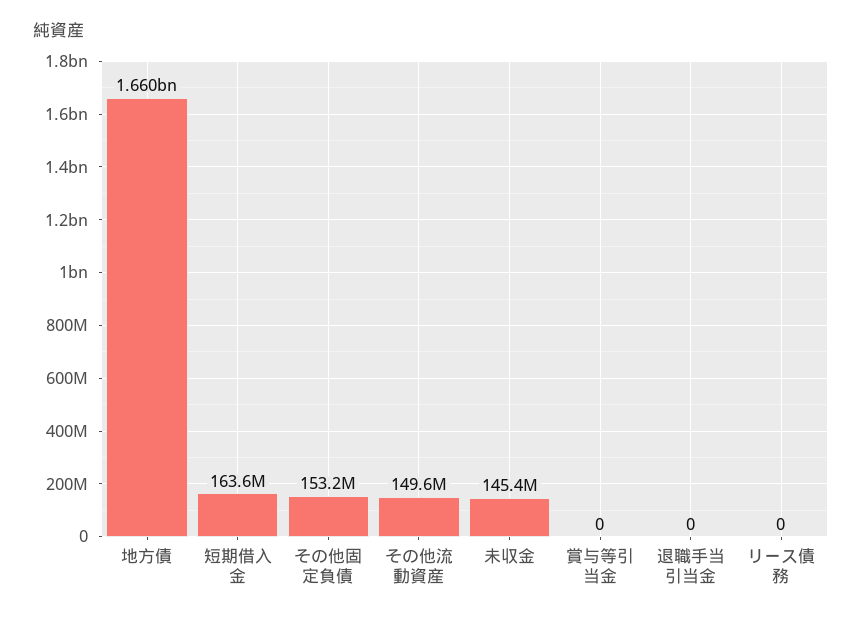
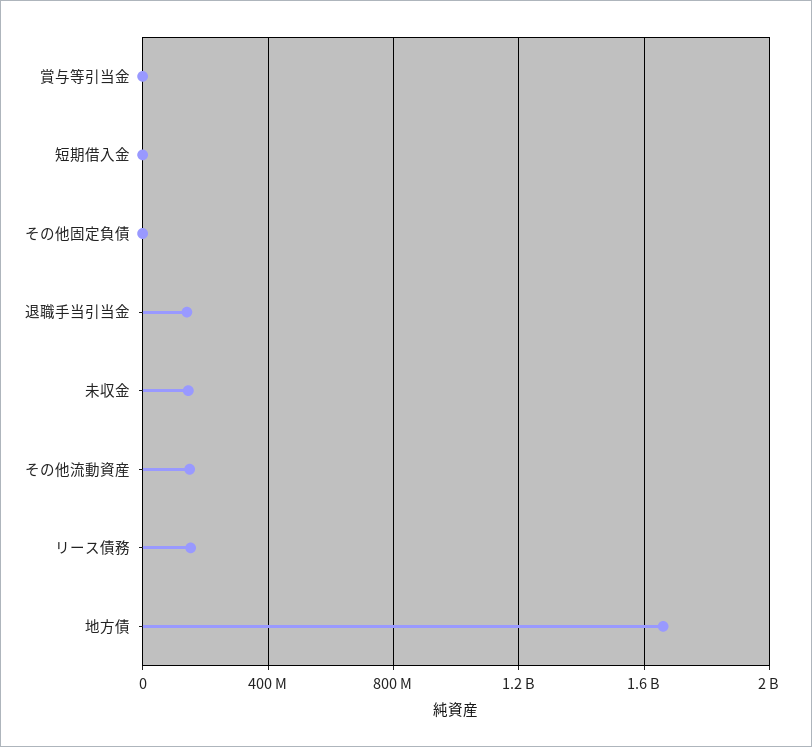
  {
    "地方債": 1660000000,
-   "短期借入金": 163600000,
+   "短期借入金": 0,
-   "その他固定負債": 153200000,
+   "その他固定負債": 0,
    "その他流動資産": 149600000,
    "未収金": 145400000,
    "賞与等引当金": 0,
-   "退職手当引当金": 0,
+   "退職手当引当金": 150000000,
-   "リース債務": 0
+   "リース債務": 150000000
  }

